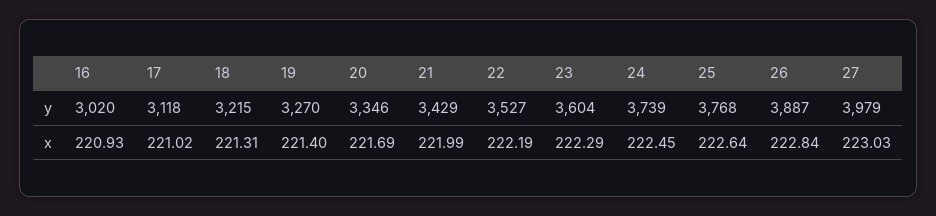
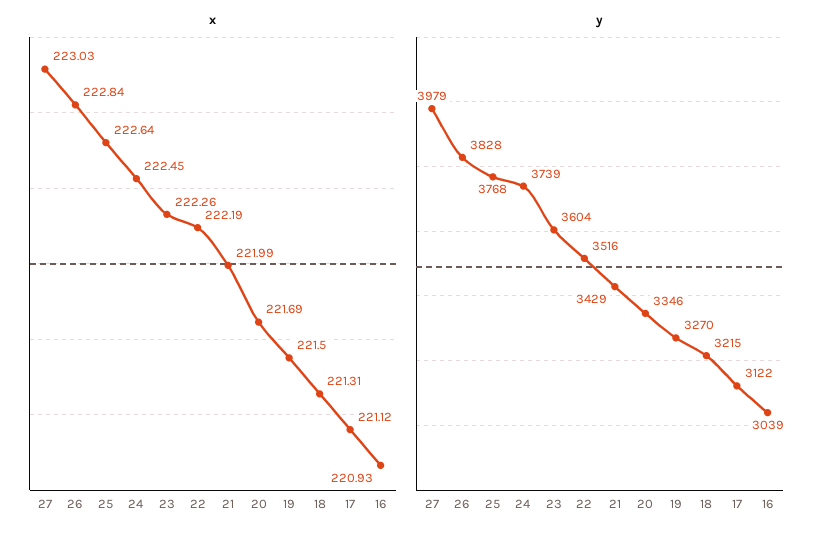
  {
    "y": {
-     "16": 3020,
+     "16": 3039,
-     "17": 3118,
+     "17": 3122,
      "18": 3215,
      "19": 3270,
      "20": 3346,
      "21": 3429,
-     "22": 3527,
+     "22": 3516,
      "23": 3604,
      "24": 3739,
      "25": 3768,
-     "26": 3887,
+     "26": 3828,
      "27": 3979
    },
    "x": {
      "16": 220.93,
-     "17": 221.02,
+     "17": 221.12,
      "18": 221.31,
-     "19": 221.4,
+     "19": 221.5,
      "20": 221.69,
      "21": 221.99,
      "22": 222.19,
-     "23": 222.29,
+     "23": 222.26,
      "24": 222.45,
      "25": 222.64,
      "26": 222.84,
      "27": 223.03
    }
  }

